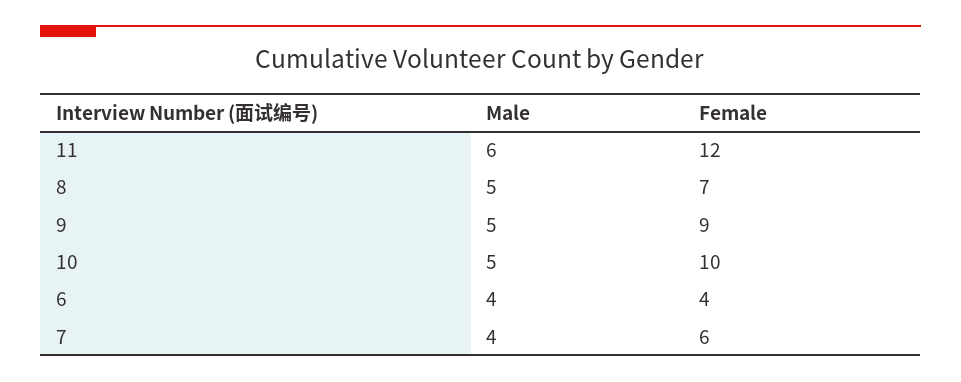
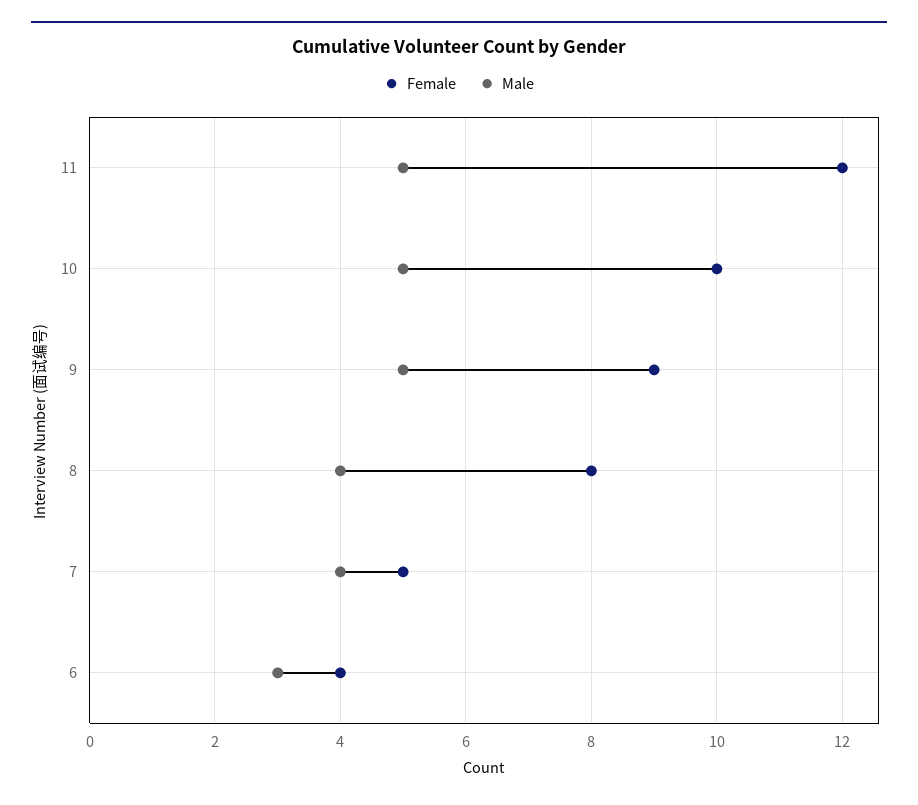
  {
    "Male": {
-     "11": 6,
+     "11": 5,
-     "8": 5,
+     "8": 4,
      "9": 5,
      "10": 5,
-     "6": 4,
+     "6": 3,
      "7": 4
    },
    "Female": {
      "11": 12,
-     "8": 7,
+     "8": 8,
      "9": 9,
      "10": 10,
      "6": 4,
-     "7": 6
+     "7": 5
    }
  }

